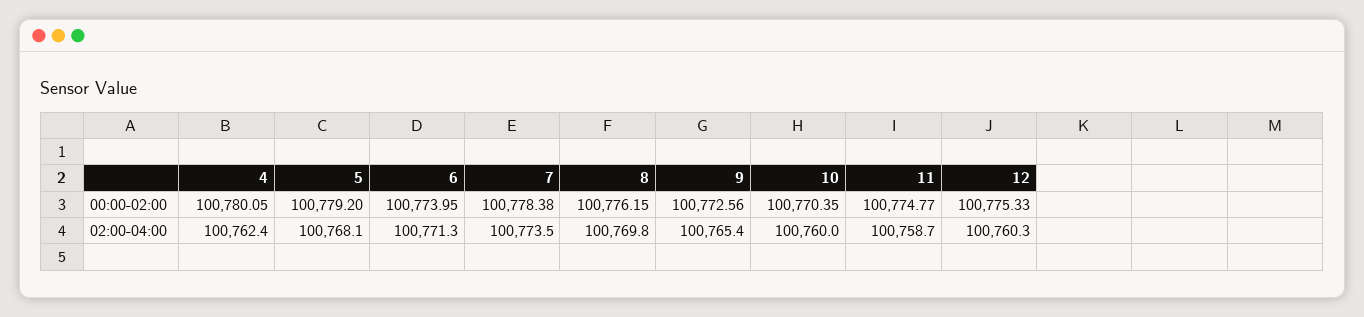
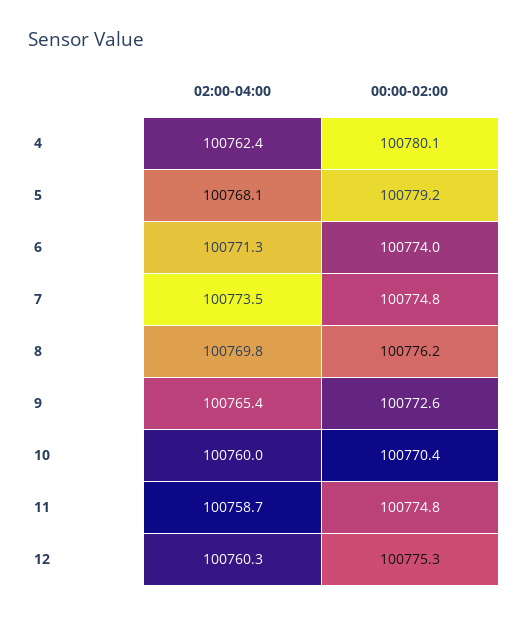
  {
    "4": {
      "00:00-02:00": 100780.05,
      "02:00-04:00": 100762.4
    },
    "5": {
      "00:00-02:00": 100779.2,
      "02:00-04:00": 100768.1
    },
    "6": {
      "00:00-02:00": 100773.95,
      "02:00-04:00": 100771.3
    },
    "7": {
-     "00:00-02:00": 100778.38,
+     "00:00-02:00": 100774.8,
      "02:00-04:00": 100773.5
    },
    "8": {
      "00:00-02:00": 100776.15,
      "02:00-04:00": 100769.8
    },
    "9": {
      "00:00-02:00": 100772.56,
      "02:00-04:00": 100765.4
    },
    "10": {
      "00:00-02:00": 100770.35,
      "02:00-04:00": 100760
    },
    "11": {
      "00:00-02:00": 100774.77,
      "02:00-04:00": 100758.7
    },
    "12": {
      "00:00-02:00": 100775.33,
      "02:00-04:00": 100760.3
    }
  }

